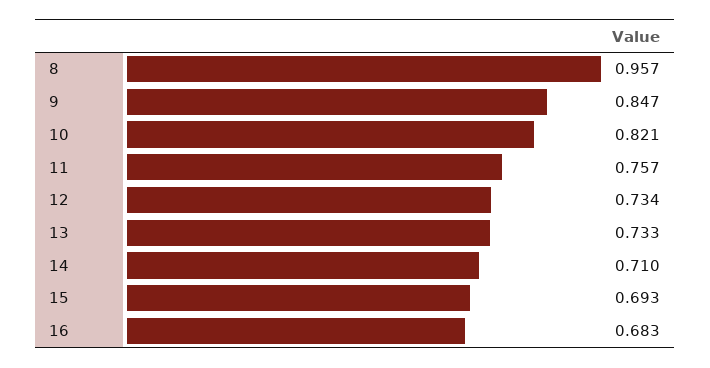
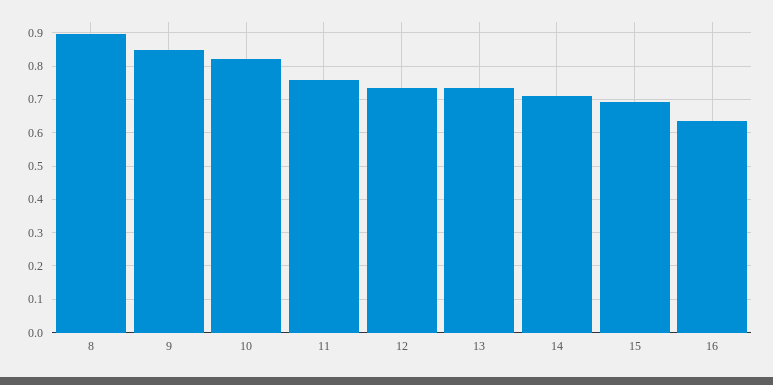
  {
-   "8": 0.957,
+   "8": 0.9,
    "9": 0.847,
    "10": 0.821,
    "11": 0.757,
    "12": 0.734,
    "13": 0.733,
    "14": 0.71,
    "15": 0.693,
-   "16": 0.683
+   "16": 0.64
  }

